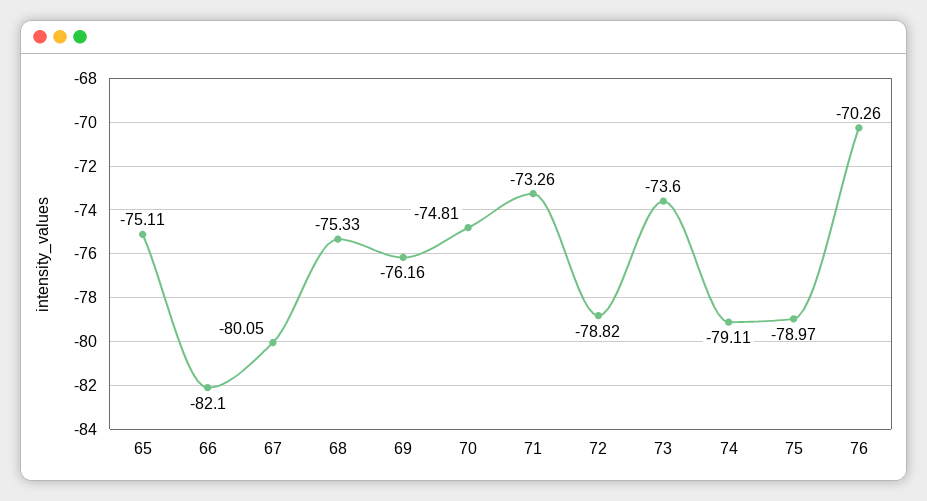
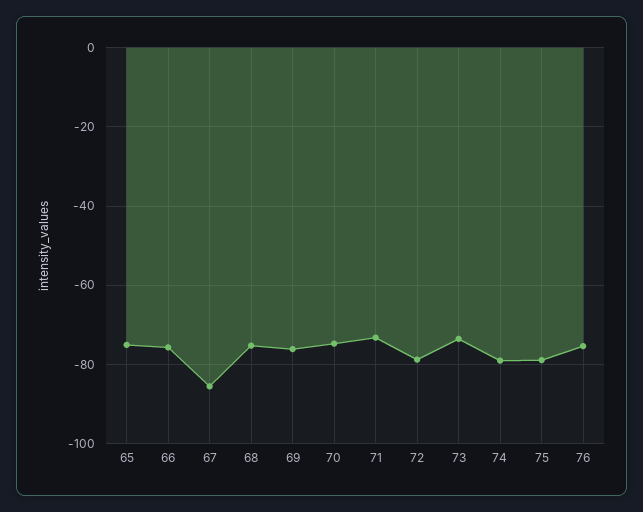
  {
    "65": -75.11,
-   "66": -82.1,
+   "66": -76,
-   "67": -80.05,
+   "67": -86,
    "68": -75.33,
    "69": -76.16,
    "70": -74.81,
    "71": -73.26,
    "72": -78.82,
    "73": -73.6,
    "74": -79.11,
    "75": -78.97,
-   "76": -70.26
+   "76": -76
  }

